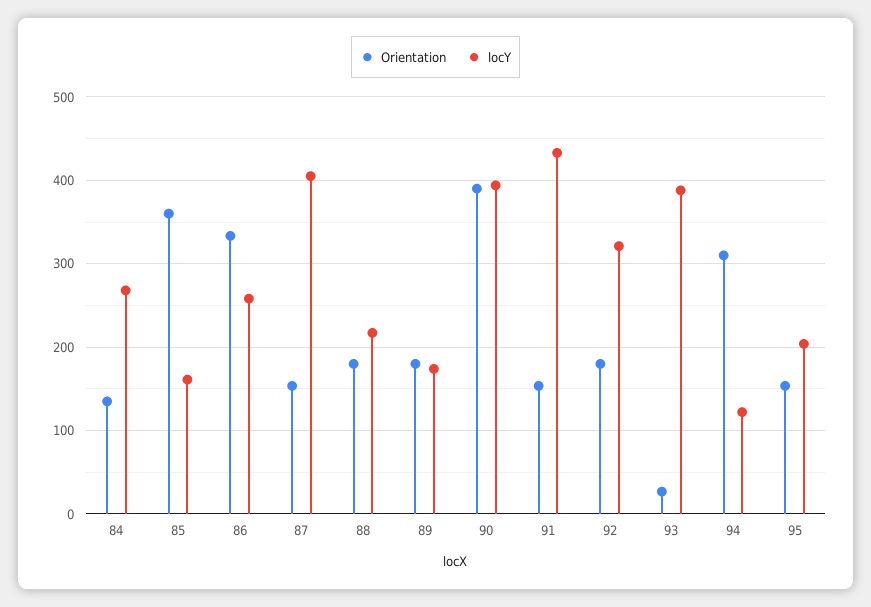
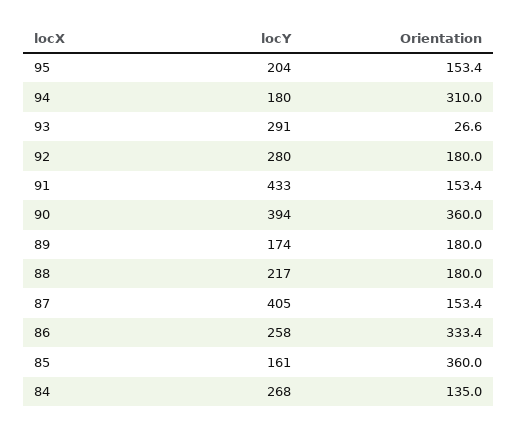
  {
    "Orientation": {
      "84": 135,
      "85": 360,
      "86": 333.4,
      "87": 153.4,
      "88": 180,
      "89": 180,
-     "90": 390,
+     "90": 360,
      "91": 153.4,
      "92": 180,
      "93": 26.6,
      "94": 310,
      "95": 153.4
    },
    "locY": {
      "84": 268,
      "85": 161,
      "86": 258,
      "87": 405,
      "88": 217,
      "89": 174,
      "90": 394,
      "91": 433,
-     "92": 320,
+     "92": 280,
-     "93": 390,
+     "93": 291,
-     "94": 120,
+     "94": 180,
      "95": 204
    }
  }

